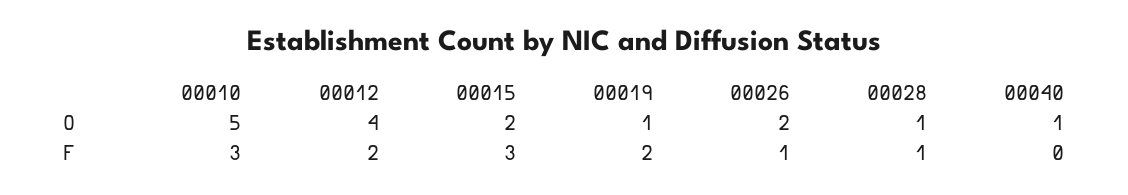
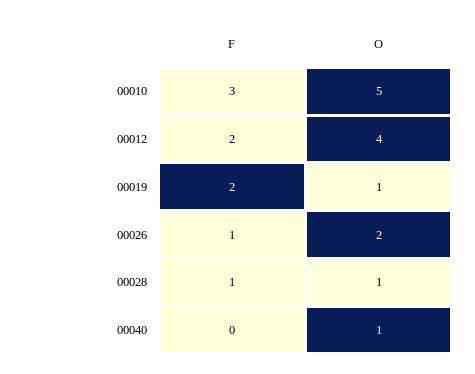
  {
    "00010": {
      "O": 5,
      "F": 3
    },
    "00012": {
      "O": 4,
      "F": 2
    },
-   "00015": {
-     "O": 2,
-     "F": 3
-   },
    "00019": {
      "O": 1,
      "F": 2
    },
    "00026": {
      "O": 2,
      "F": 1
    },
    "00028": {
      "O": 1,
      "F": 1
    },
    "00040": {
      "O": 1,
      "F": 0
    }
  }

